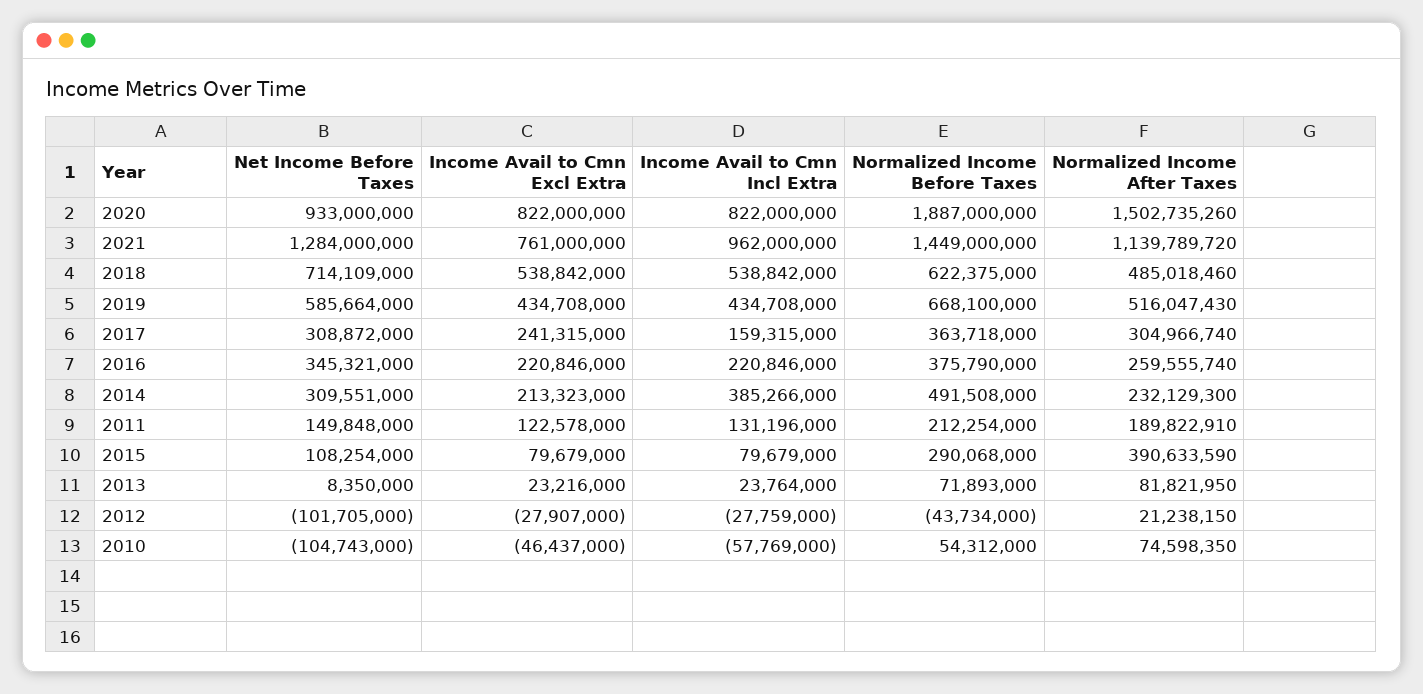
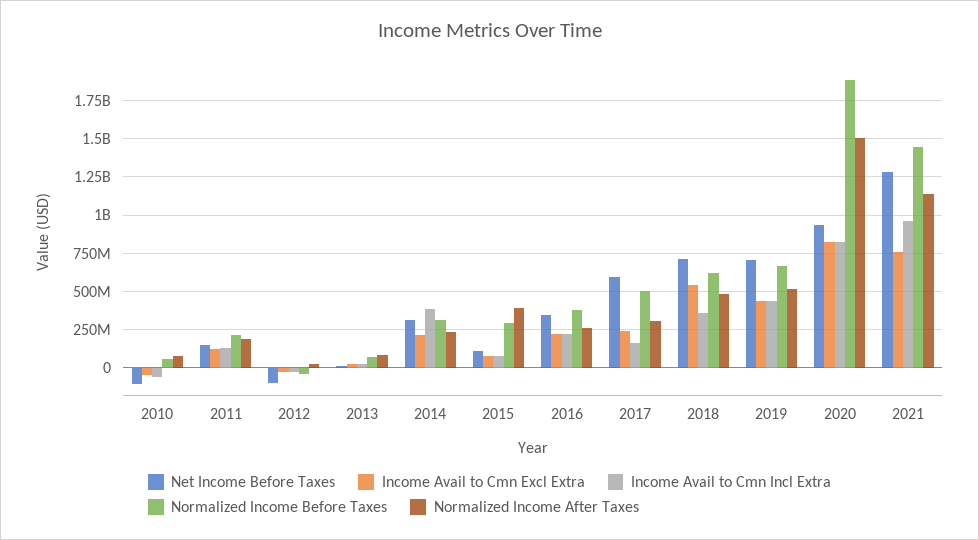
  {
    "Net Income Before Taxes": {
      "2020": 933000000,
      "2021": 1284000000,
      "2018": 714109000,
-     "2019": 585664000,
+     "2019": 700000000,
-     "2017": 308872000,
+     "2017": 600000000,
      "2016": 345321000,
      "2014": 309551000,
      "2011": 149848000,
      "2015": 108254000,
      "2013": 8350000,
      "2012": -101705000,
      "2010": -104743000
    },
    "Income Avail to Cmn Excl Extra": {
      "2020": 822000000,
      "2021": 761000000,
      "2018": 538842000,
      "2019": 434708000,
      "2017": 241315000,
      "2016": 220846000,
      "2014": 213323000,
      "2011": 122578000,
      "2015": 79679000,
      "2013": 23216000,
      "2012": -27907000,
      "2010": -46437000
    },
    "Income Avail to Cmn Incl Extra": {
      "2020": 822000000,
      "2021": 962000000,
-     "2018": 538842000,
+     "2018": 350000000,
      "2019": 434708000,
      "2017": 159315000,
      "2016": 220846000,
      "2014": 385266000,
      "2011": 131196000,
      "2015": 79679000,
      "2013": 23764000,
      "2012": -27759000,
      "2010": -57769000
    },
    "Normalized Income Before Taxes": {
      "2020": 1887000000,
      "2021": 1449000000,
      "2018": 622375000,
      "2019": 668100000,
-     "2017": 363718000,
+     "2017": 500000000,
      "2016": 375790000,
-     "2014": 491508000,
+     "2014": 300000000,
      "2011": 212254000,
      "2015": 290068000,
      "2013": 71893000,
      "2012": -43734000,
      "2010": 54312000
    },
    "Normalized Income After Taxes": {
      "2020": 1502735260,
      "2021": 1139789720,
      "2018": 485018460,
      "2019": 516047430,
      "2017": 304966740,
      "2016": 259555740,
      "2014": 232129300,
      "2011": 189822910,
      "2015": 390633590,
      "2013": 81821950,
      "2012": 21238150,
      "2010": 74598350
    }
  }

